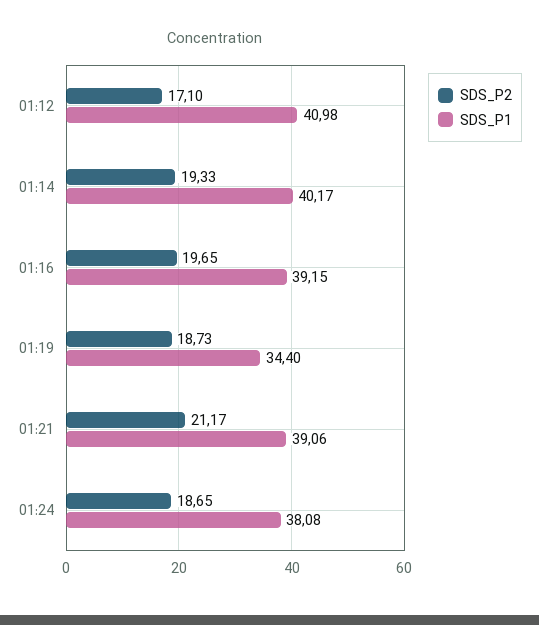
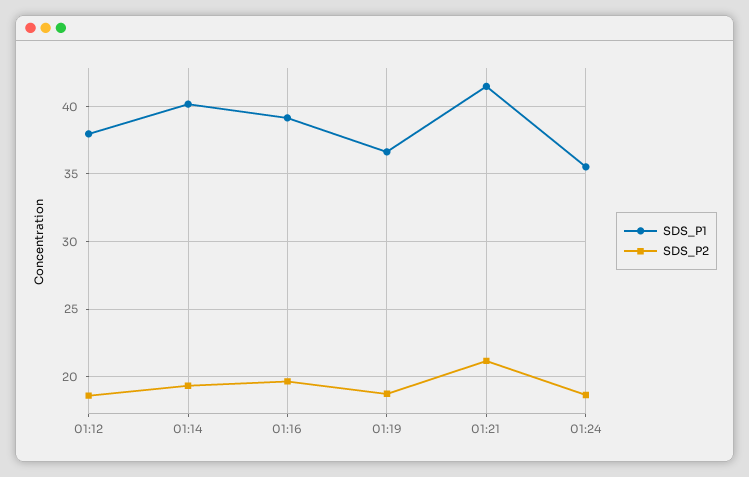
  {
    "SDS_P2": {
-     "01:12": 17.1,
+     "01:12": 18.5,
      "01:14": 19.33,
      "01:16": 19.65,
      "01:19": 18.73,
      "01:21": 21.17,
      "01:24": 18.65
    },
    "SDS_P1": {
-     "01:12": 40.98,
+     "01:12": 38,
      "01:14": 40.17,
      "01:16": 39.15,
-     "01:19": 34.4,
+     "01:19": 36.5,
-     "01:21": 39.06,
+     "01:21": 41.5,
-     "01:24": 38.08
+     "01:24": 35.5
    }
  }

